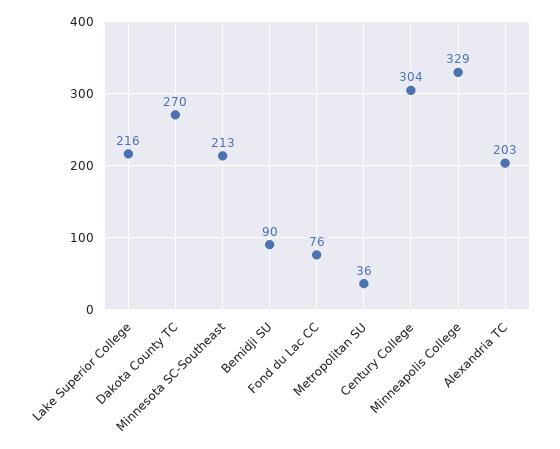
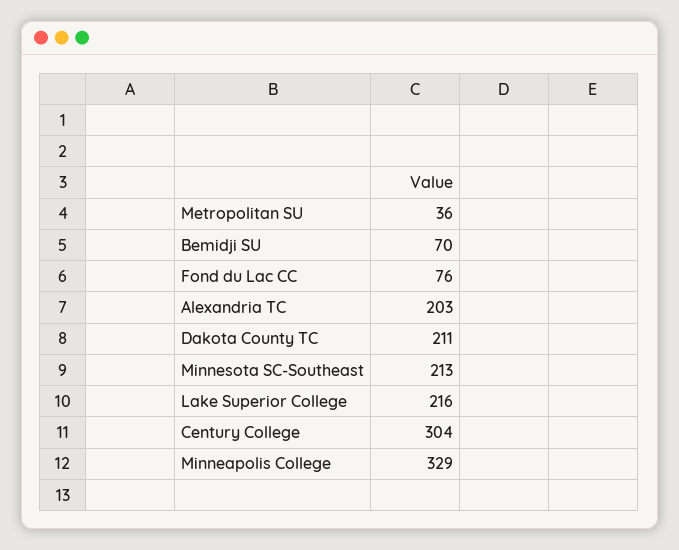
  {
    "Lake Superior College": 216,
-   "Dakota County TC": 270,
+   "Dakota County TC": 211,
    "Minnesota SC-Southeast": 213,
-   "Bemidji SU": 90,
+   "Bemidji SU": 70,
    "Fond du Lac CC": 76,
    "Metropolitan SU": 36,
    "Century College": 304,
    "Minneapolis College": 329,
    "Alexandria TC": 203
  }

